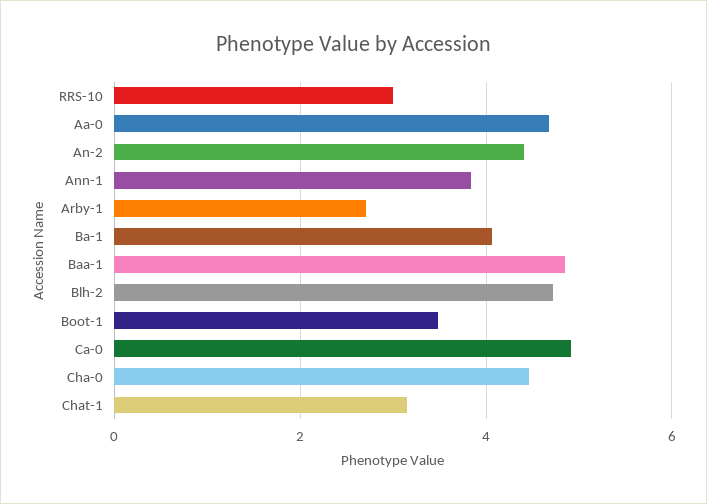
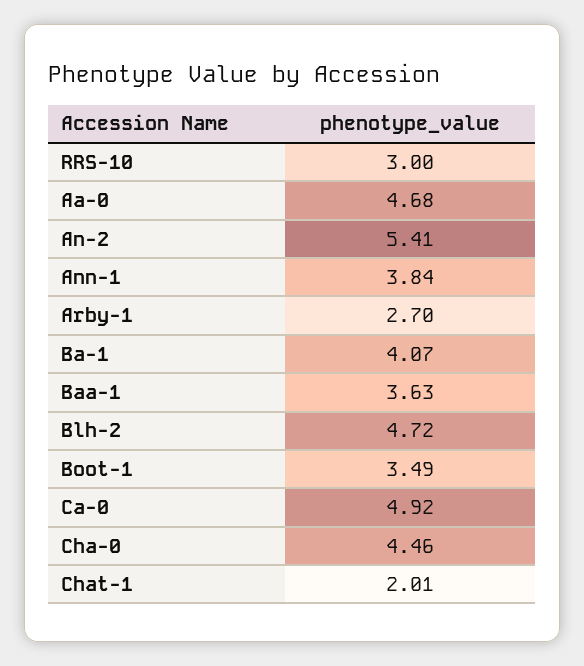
  {
    "RRS-10": 3,
    "Aa-0": 4.68,
-   "An-2": 4.4,
+   "An-2": 5.41,
    "Ann-1": 3.84,
    "Arby-1": 2.7,
    "Ba-1": 4.07,
-   "Baa-1": 4.8,
+   "Baa-1": 3.63,
    "Blh-2": 4.72,
    "Boot-1": 3.49,
    "Ca-0": 4.92,
    "Cha-0": 4.46,
-   "Chat-1": 3.2
+   "Chat-1": 2.01
  }

